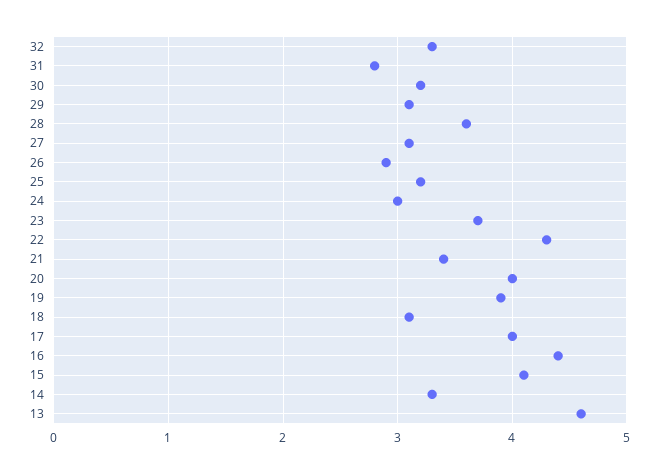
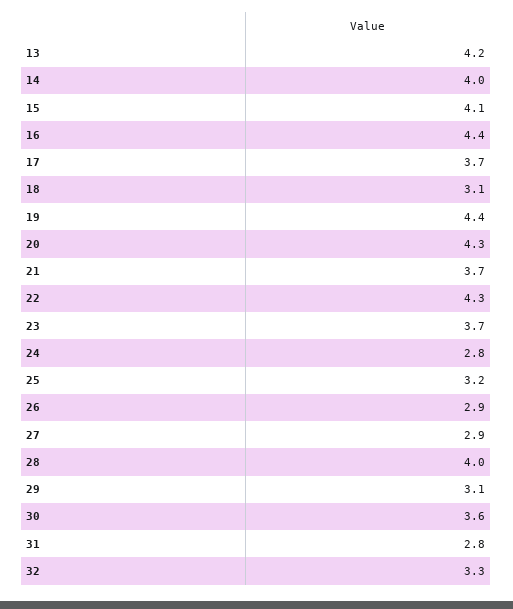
  {
    "32": 3.3,
    "31": 2.8,
-   "30": 3.2,
+   "30": 3.6,
    "29": 3.1,
-   "28": 3.6,
+   "28": 4,
-   "27": 3.1,
+   "27": 2.9,
    "26": 2.9,
    "25": 3.2,
-   "24": 3,
+   "24": 2.8,
    "23": 3.7,
    "22": 4.3,
-   "21": 3.4,
+   "21": 3.7,
-   "20": 4,
+   "20": 4.3,
-   "19": 3.9,
+   "19": 4.4,
    "18": 3.1,
-   "17": 4,
+   "17": 3.7,
    "16": 4.4,
    "15": 4.1,
-   "14": 3.3,
+   "14": 4,
-   "13": 4.6
+   "13": 4.2
  }

